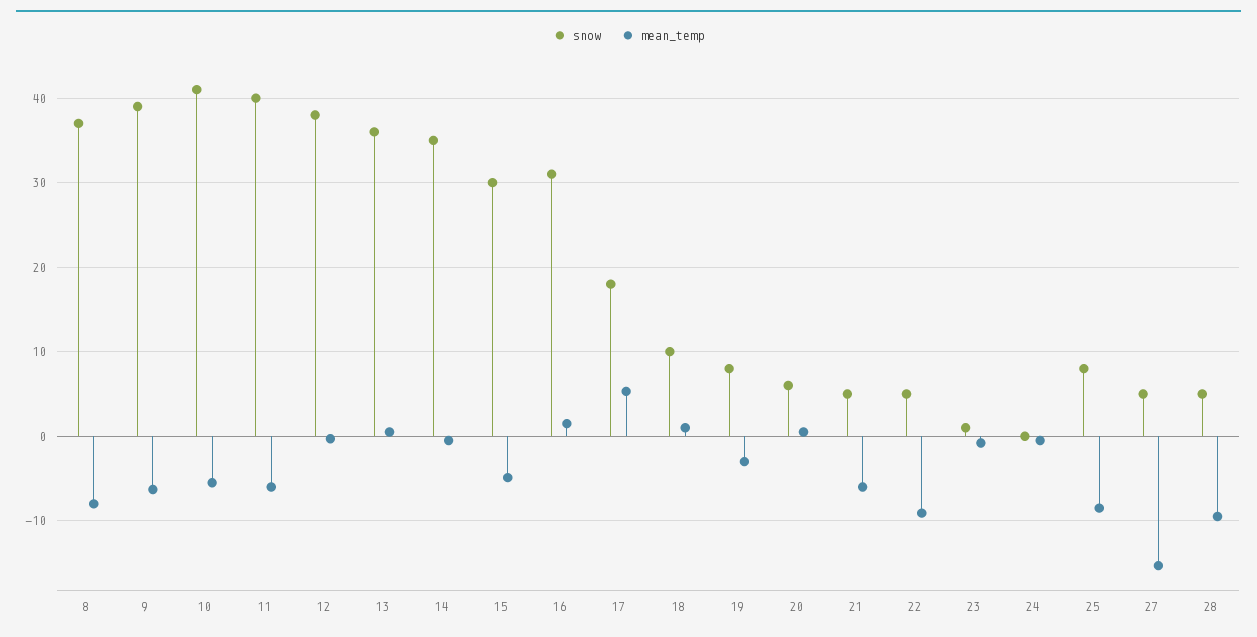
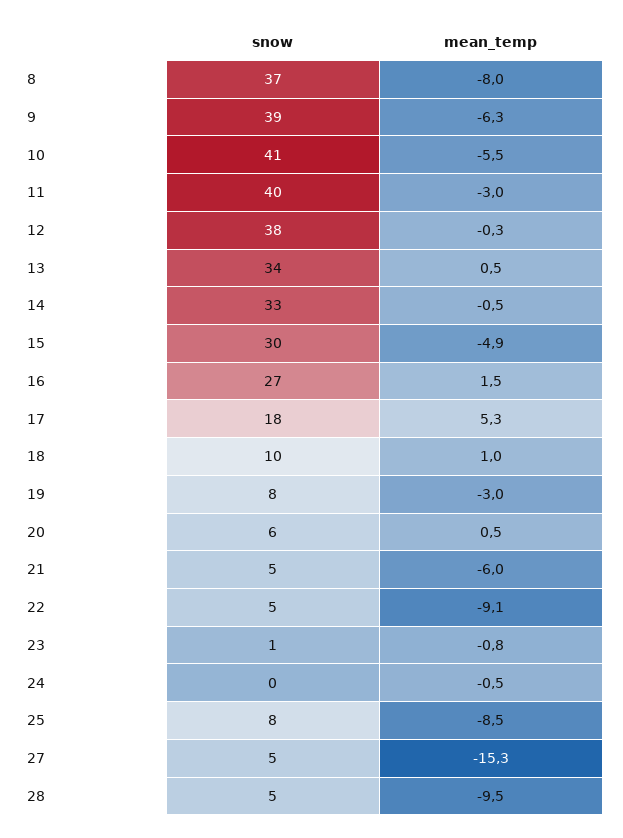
  {
    "snow": {
      "8": 37,
      "9": 39,
      "10": 41,
      "11": 40,
      "12": 38,
-     "13": 36,
+     "13": 34,
-     "14": 35,
+     "14": 33,
      "15": 30,
-     "16": 31,
+     "16": 27,
      "17": 18,
      "18": 10,
      "19": 8,
      "20": 6,
      "21": 5,
      "22": 5,
      "23": 1,
      "24": 0,
      "25": 8,
      "27": 5,
      "28": 5
    },
    "mean_temp": {
      "8": -8,
      "9": -6.3,
      "10": -5.5,
-     "11": -6,
+     "11": -3,
      "12": -0.3,
      "13": 0.5,
      "14": -0.5,
      "15": -4.9,
      "16": 1.5,
      "17": 5.3,
      "18": 1,
      "19": -3,
      "20": 0.5,
      "21": -6,
      "22": -9.1,
      "23": -0.8,
      "24": -0.5,
      "25": -8.5,
      "27": -15.3,
      "28": -9.5
    }
  }

